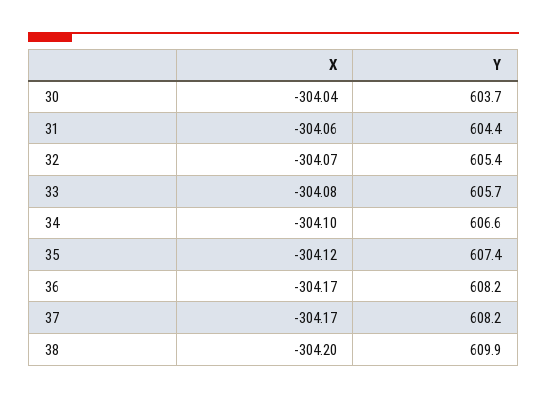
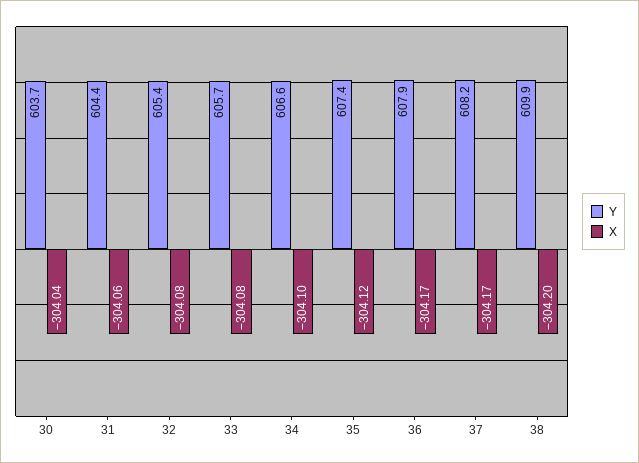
  {
    "X": {
      "30": -304.04,
      "31": -304.06,
-     "32": -304.07,
+     "32": -304.08,
      "33": -304.08,
      "34": -304.1,
      "35": -304.12,
      "36": -304.17,
      "37": -304.17,
      "38": -304.2
    },
    "Y": {
      "30": 603.7,
      "31": 604.4,
      "32": 605.4,
      "33": 605.7,
      "34": 606.6,
      "35": 607.4,
-     "36": 608.2,
+     "36": 607.9,
      "37": 608.2,
      "38": 609.9
    }
  }

